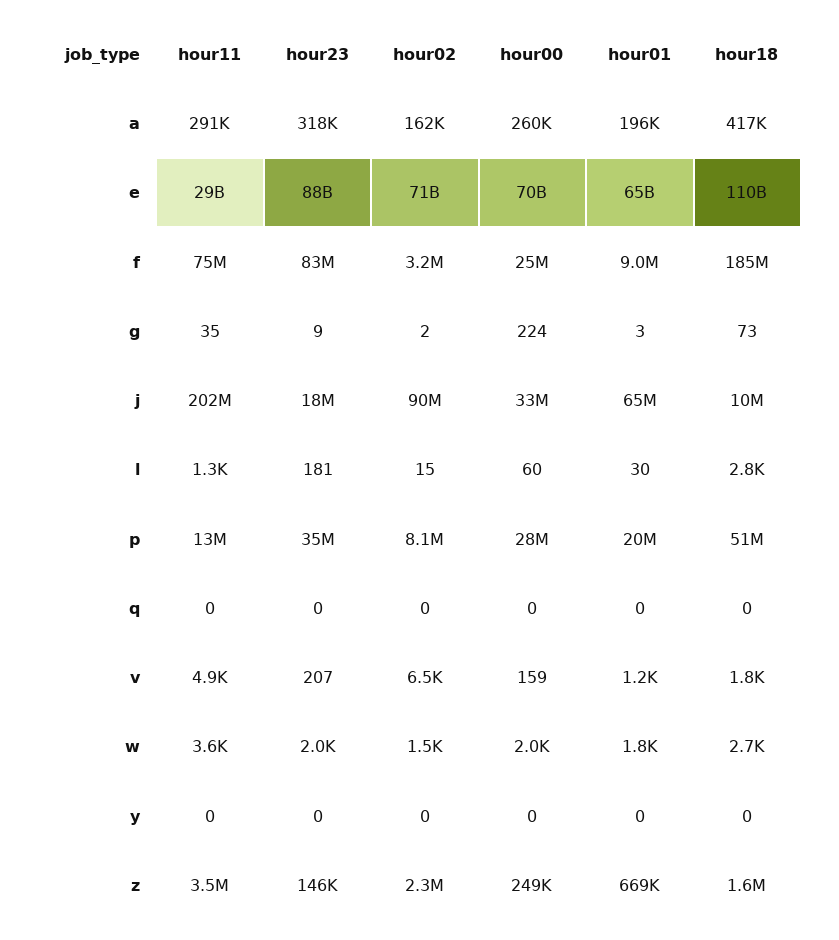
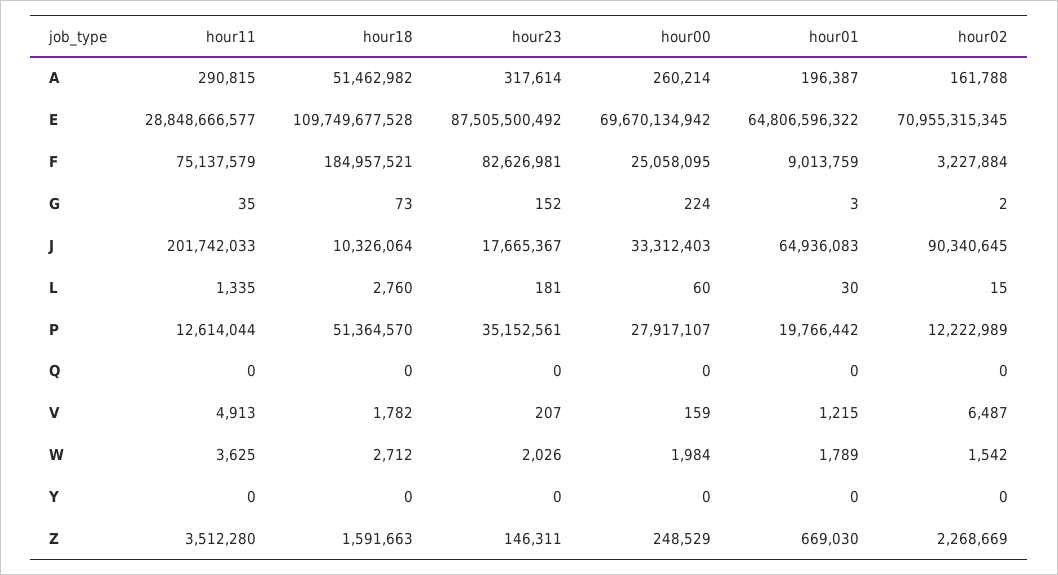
  {
    "hour11": {
      "a": 290815,
      "e": 28848666577,
      "f": 75137579,
      "g": 35,
      "j": 201742033,
      "l": 1335,
      "p": 12614044,
      "q": 0,
      "v": 4913,
      "w": 3625,
      "y": 0,
      "z": 3512280
    },
    "hour23": {
      "a": 317614,
      "e": 87505500492,
      "f": 82626981,
-     "g": 9,
+     "g": 152,
      "j": 17665367,
      "l": 181,
      "p": 35152561,
      "q": 0,
      "v": 207,
      "w": 2026,
      "y": 0,
      "z": 146311
    },
    "hour02": {
      "a": 161788,
      "e": 70955315345,
      "f": 3227884,
      "g": 2,
      "j": 90340645,
      "l": 15,
-     "p": 8100000,
+     "p": 12222989,
      "q": 0,
      "v": 6487,
      "w": 1542,
      "y": 0,
      "z": 2268669
    },
    "hour00": {
      "a": 260214,
      "e": 69670134942,
      "f": 25058095,
      "g": 224,
      "j": 33312403,
      "l": 60,
      "p": 27917107,
      "q": 0,
      "v": 159,
      "w": 1984,
      "y": 0,
      "z": 248529
    },
    "hour01": {
      "a": 196387,
      "e": 64806596322,
      "f": 9013759,
      "g": 3,
      "j": 64936083,
      "l": 30,
      "p": 19766442,
      "q": 0,
      "v": 1215,
      "w": 1789,
      "y": 0,
      "z": 669030
    },
    "hour18": {
-     "a": 417000,
+     "a": 51462982,
      "e": 109749677528,
      "f": 184957521,
      "g": 73,
      "j": 10326064,
      "l": 2760,
      "p": 51364570,
      "q": 0,
      "v": 1782,
      "w": 2712,
      "y": 0,
      "z": 1591663
    }
  }

